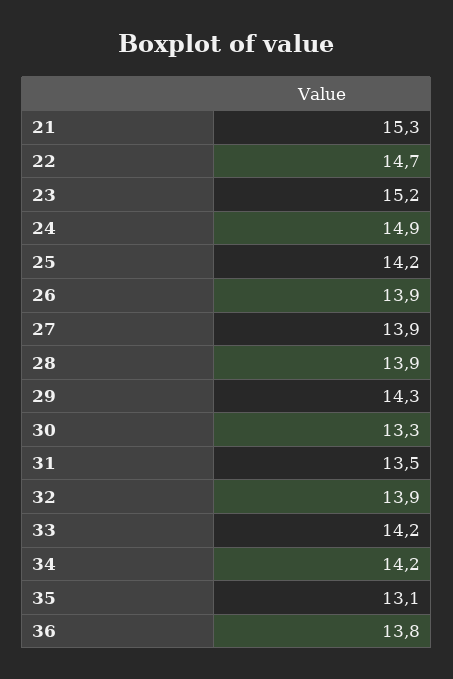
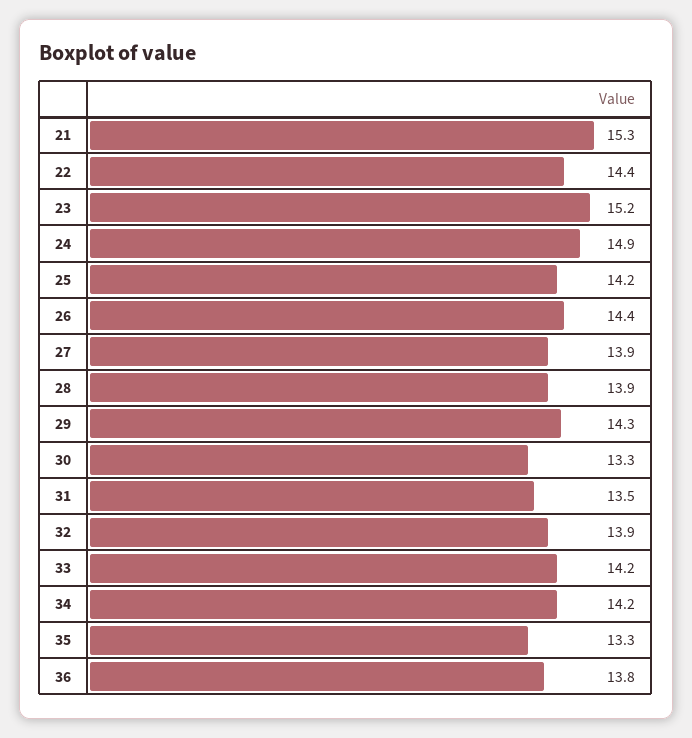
  {
    "21": 15.3,
-   "22": 14.7,
+   "22": 14.4,
    "23": 15.2,
    "24": 14.9,
    "25": 14.2,
-   "26": 13.9,
+   "26": 14.4,
    "27": 13.9,
    "28": 13.9,
    "29": 14.3,
    "30": 13.3,
    "31": 13.5,
    "32": 13.9,
    "33": 14.2,
    "34": 14.2,
-   "35": 13.1,
+   "35": 13.3,
    "36": 13.8
  }

